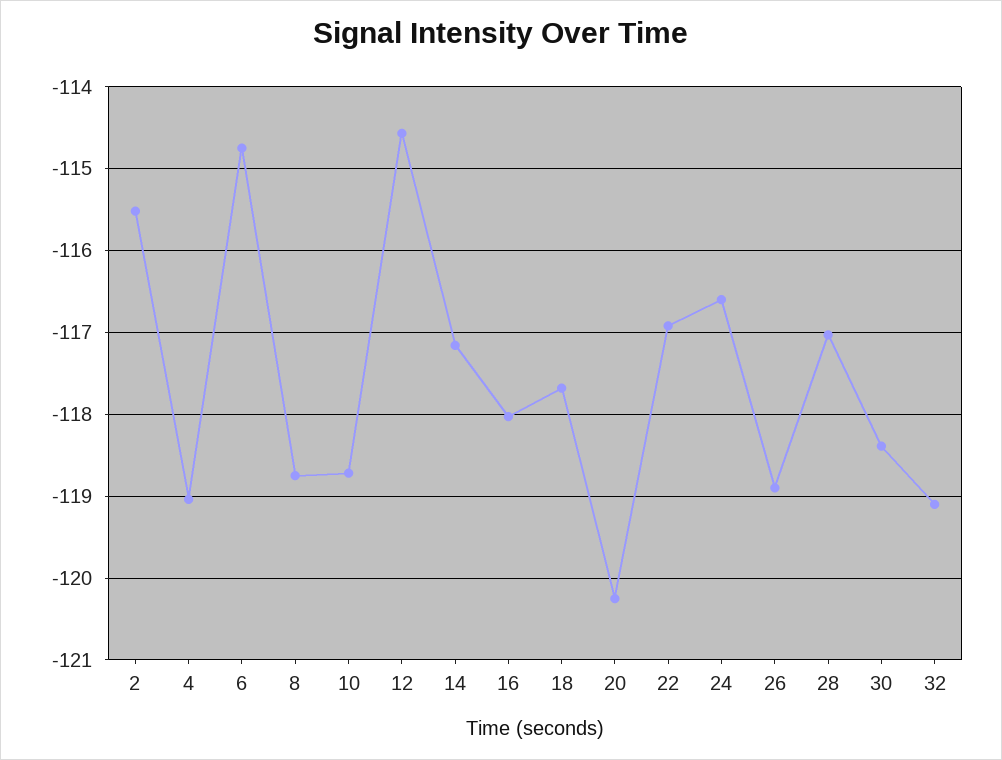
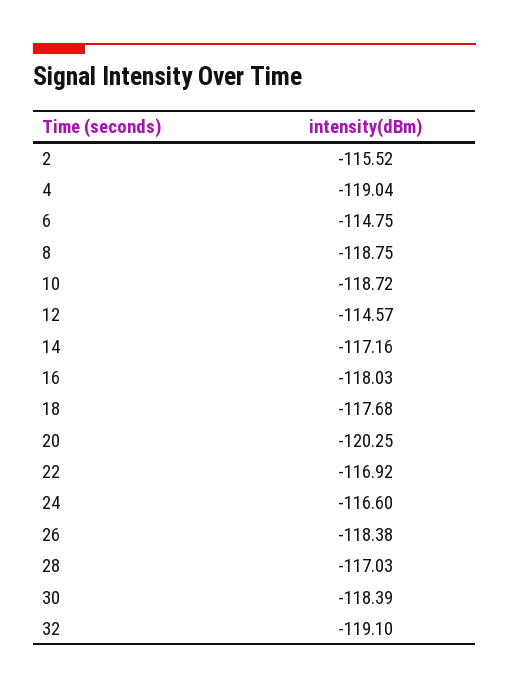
  {
    "2": -115.52,
    "4": -119.04,
    "6": -114.75,
    "8": -118.75,
    "10": -118.72,
    "12": -114.57,
    "14": -117.16,
    "16": -118.03,
    "18": -117.68,
    "20": -120.25,
    "22": -116.92,
    "24": -116.6,
-   "26": -118.9,
+   "26": -118.38,
    "28": -117.03,
    "30": -118.39,
    "32": -119.1
  }

